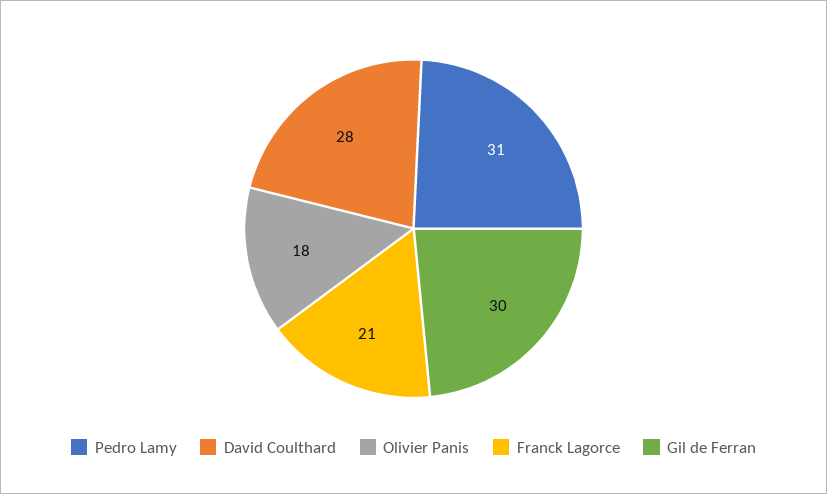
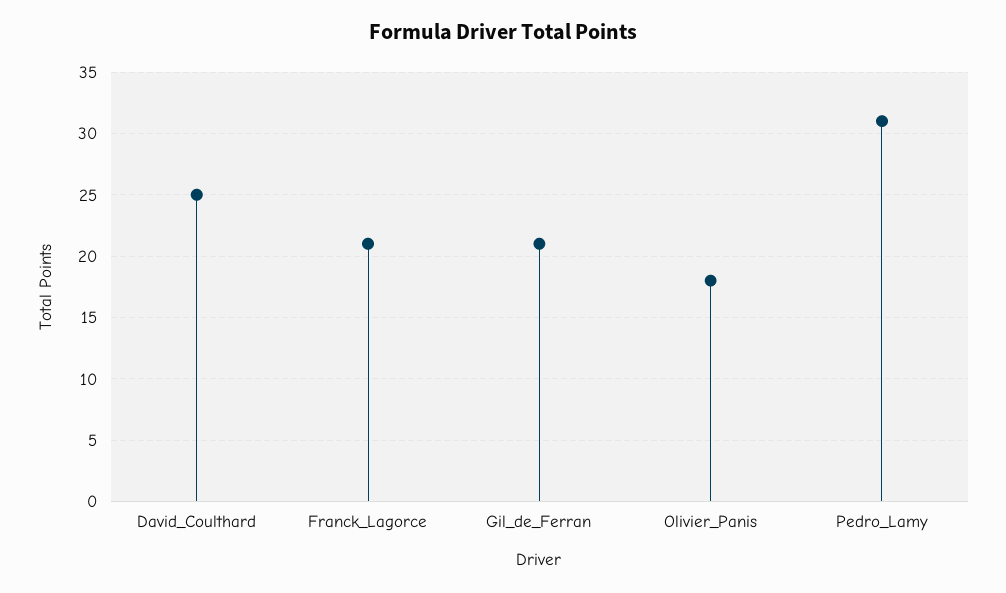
  {
    "Pedro Lamy": 31,
-   "David Coulthard": 28,
+   "David Coulthard": 25,
    "Olivier Panis": 18,
    "Franck Lagorce": 21,
-   "Gil de Ferran": 30
+   "Gil de Ferran": 21
  }

